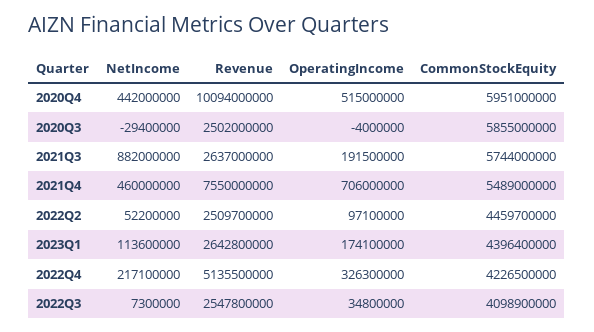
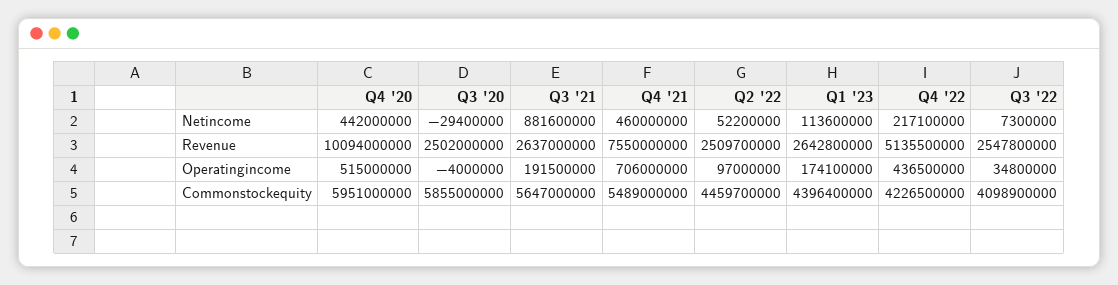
  {
    "NetIncome": {
      "2020Q4": 442000000,
      "2020Q3": -29400000,
-     "2021Q3": 882000000,
+     "2021Q3": 881600000,
      "2021Q4": 460000000,
      "2022Q2": 52200000,
      "2023Q1": 113600000,
      "2022Q4": 217100000,
      "2022Q3": 7300000
    },
    "Revenue": {
      "2020Q4": 10094000000,
      "2020Q3": 2502000000,
      "2021Q3": 2637000000,
      "2021Q4": 7550000000,
      "2022Q2": 2509700000,
      "2023Q1": 2642800000,
      "2022Q4": 5135500000,
      "2022Q3": 2547800000
    },
    "OperatingIncome": {
      "2020Q4": 515000000,
      "2020Q3": -4000000,
      "2021Q3": 191500000,
      "2021Q4": 706000000,
-     "2022Q2": 97100000,
+     "2022Q2": 97000000,
      "2023Q1": 174100000,
-     "2022Q4": 326300000,
+     "2022Q4": 436500000,
      "2022Q3": 34800000
    },
    "CommonStockEquity": {
      "2020Q4": 5951000000,
      "2020Q3": 5855000000,
-     "2021Q3": 5744000000,
+     "2021Q3": 5647000000,
      "2021Q4": 5489000000,
      "2022Q2": 4459700000,
      "2023Q1": 4396400000,
      "2022Q4": 4226500000,
      "2022Q3": 4098900000
    }
  }

